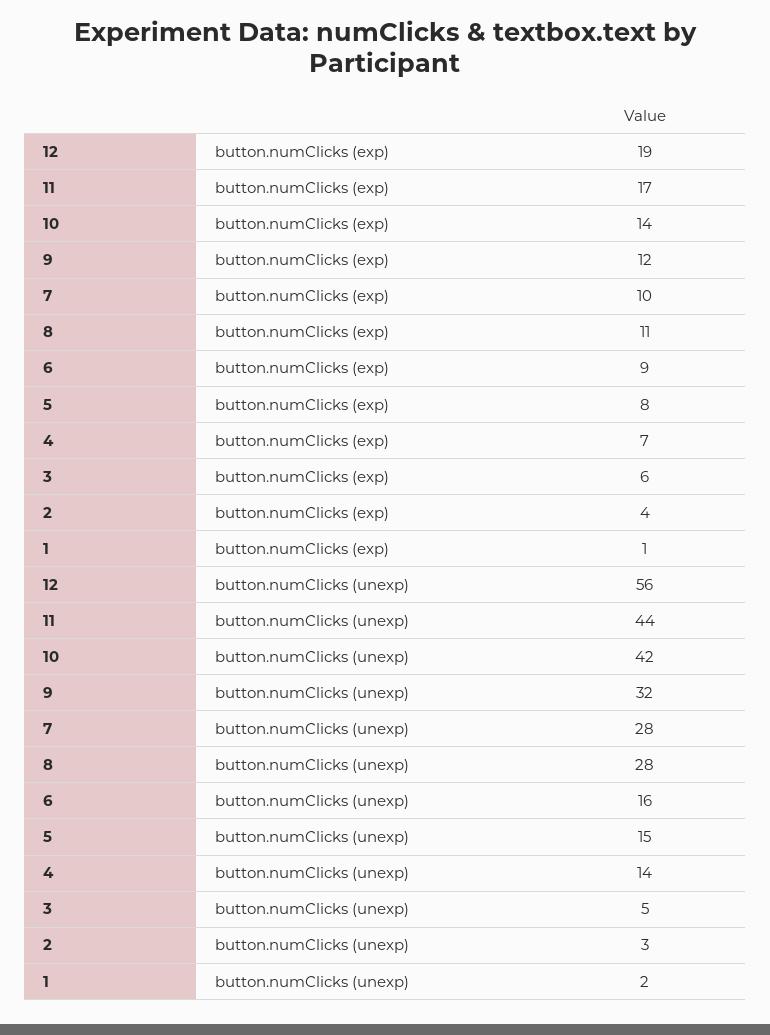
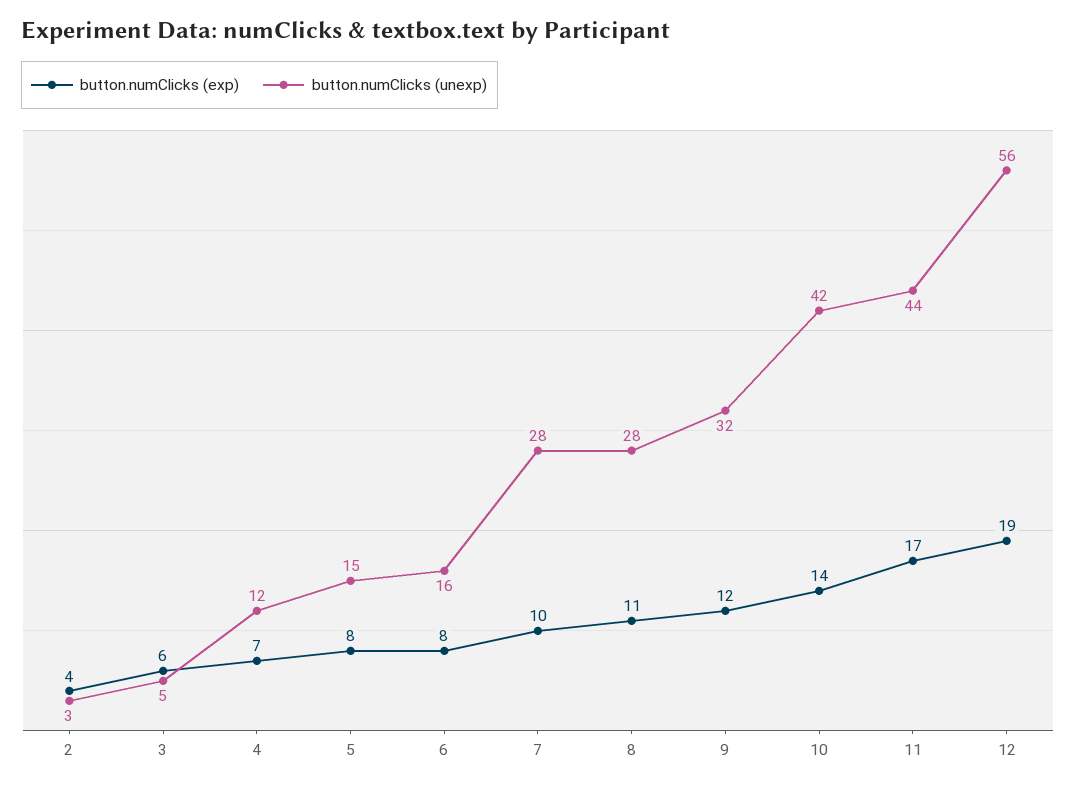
  {
    "button.numClicks (exp)": {
      "12": 19,
      "11": 17,
      "10": 14,
      "9": 12,
      "7": 10,
      "8": 11,
-     "6": 9,
+     "6": 8,
      "5": 8,
      "4": 7,
      "3": 6,
-     "2": 4,
+     "2": 4
-     "1": 1
    },
    "button.numClicks (unexp)": {
      "12": 56,
      "11": 44,
      "10": 42,
      "9": 32,
      "7": 28,
      "8": 28,
      "6": 16,
      "5": 15,
-     "4": 14,
+     "4": 12,
      "3": 5,
-     "2": 3,
+     "2": 3
-     "1": 2
    }
  }

